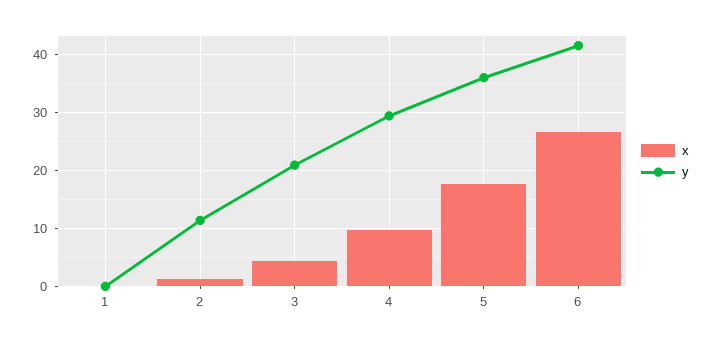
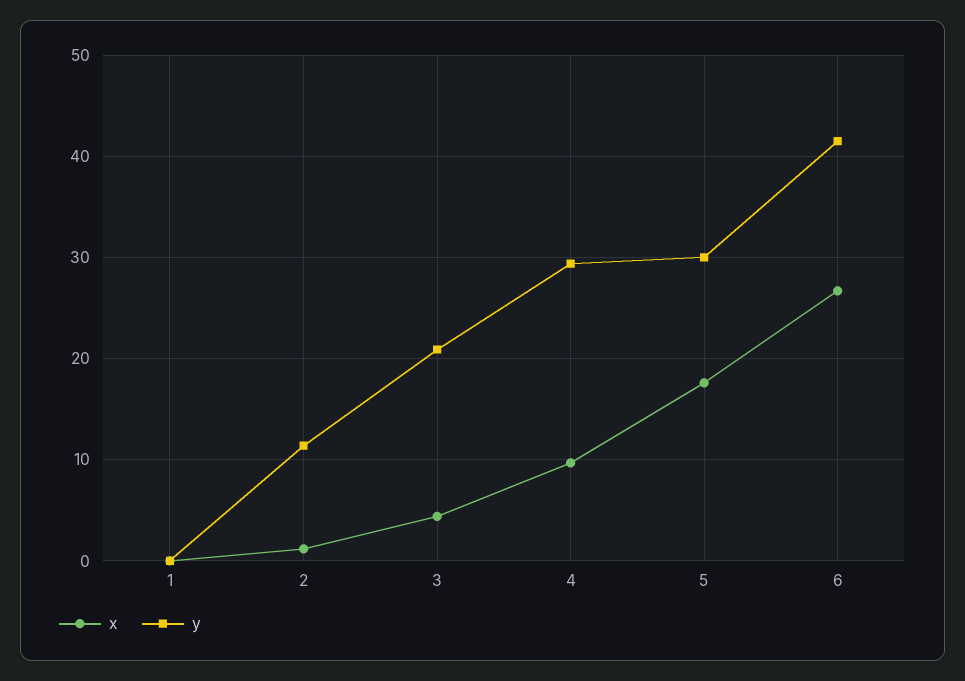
  {
    "x": {
      "1": 0,
      "2": 1,
      "3": 4,
      "4": 10,
      "5": 18,
      "6": 27
    },
    "y": {
      "1": 0,
      "2": 11,
      "3": 21,
      "4": 29,
-     "5": 36,
+     "5": 30,
      "6": 42
    }
  }

